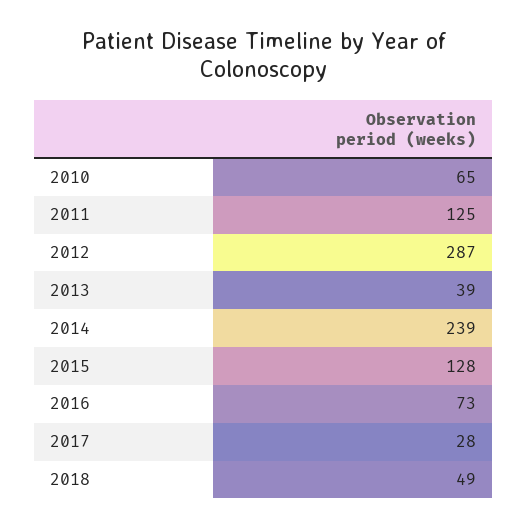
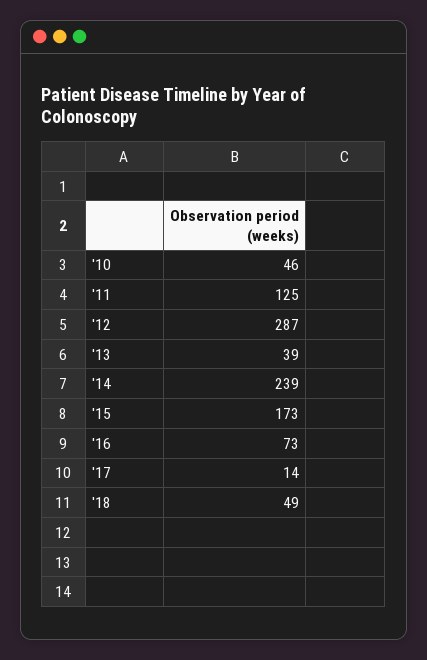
  {
-   "2010": 65,
+   "2010": 46,
    "2011": 125,
    "2012": 287,
    "2013": 39,
    "2014": 239,
-   "2015": 128,
+   "2015": 173,
    "2016": 73,
-   "2017": 28,
+   "2017": 14,
    "2018": 49
  }

